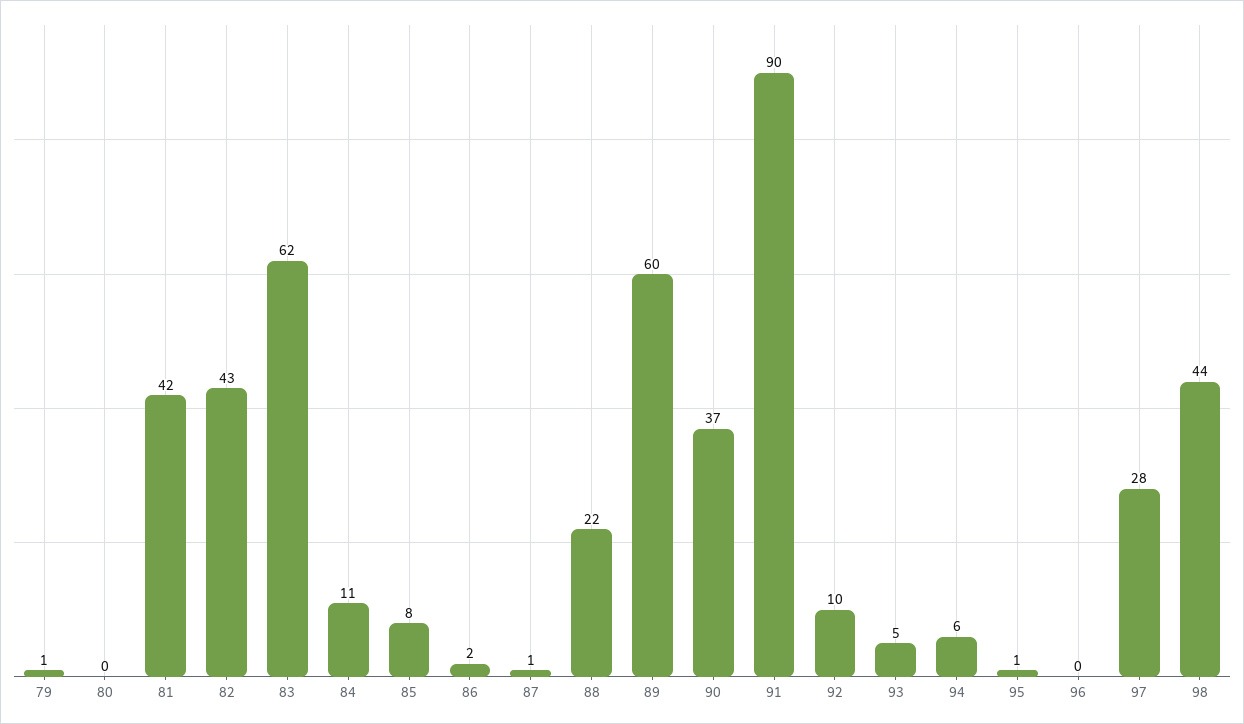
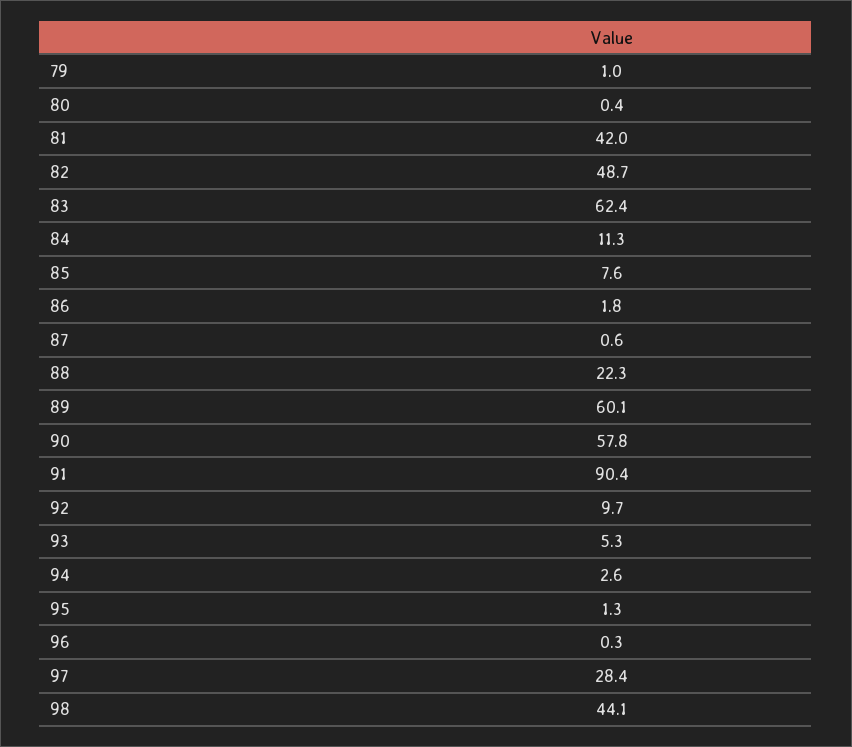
  {
    "79": 1,
    "80": 0.4,
    "81": 42,
-   "82": 43,
+   "82": 48.7,
    "83": 62.4,
    "84": 11.3,
    "85": 7.6,
    "86": 1.8,
    "87": 0.6,
    "88": 22.3,
    "89": 60.1,
-   "90": 37,
+   "90": 57.8,
    "91": 90.4,
    "92": 9.7,
    "93": 5.3,
-   "94": 6,
+   "94": 2.6,
    "95": 1.3,
    "96": 0.3,
    "97": 28.4,
    "98": 44.1
  }

